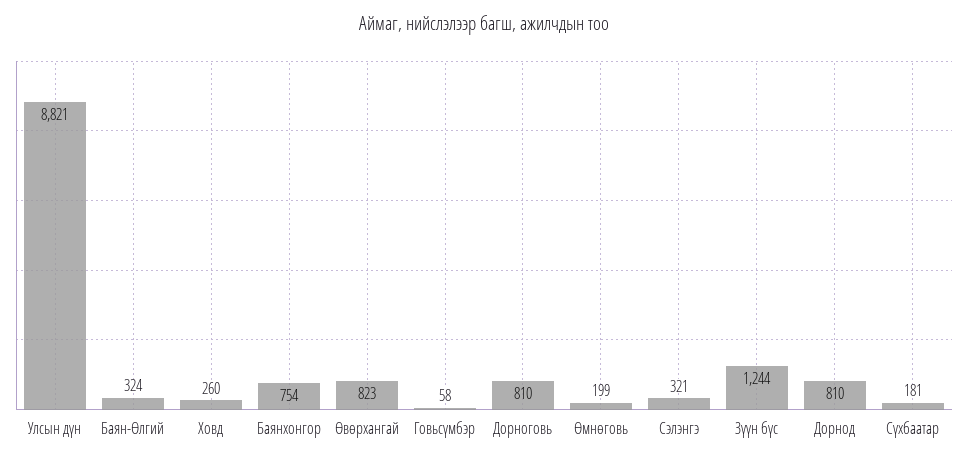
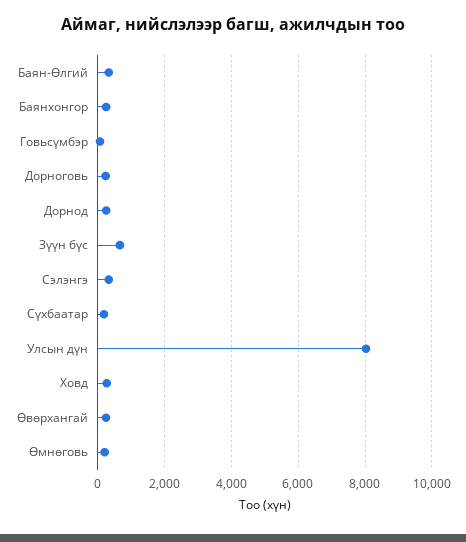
  {
-   "Улсын дүн": 8821,
+   "Улсын дүн": 8000,
    "Баян-Өлгий": 324,
    "Ховд": 260,
-   "Баянхонгор": 754,
+   "Баянхонгор": 200,
-   "Өвөрхангай": 823,
+   "Өвөрхангай": 200,
    "Говьсүмбэр": 58,
-   "Дорноговь": 810,
+   "Дорноговь": 200,
    "Өмнөговь": 199,
    "Сэлэнгэ": 321,
-   "Зүүн бүс": 1244,
+   "Зүүн бүс": 600,
-   "Дорнод": 810,
+   "Дорнод": 200,
    "Сүхбаатар": 181
  }

